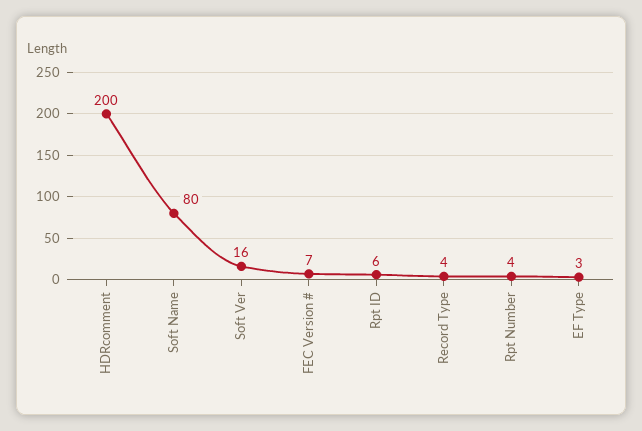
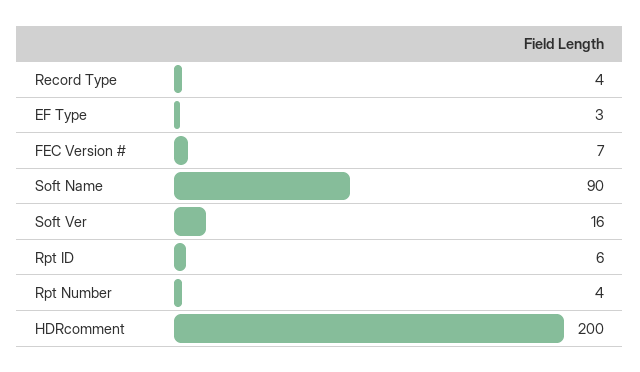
  {
    "HDRcomment": 200,
-   "Soft Name": 80,
+   "Soft Name": 90,
    "Soft Ver": 16,
    "FEC Version #": 7,
    "Rpt ID": 6,
    "Record Type": 4,
    "Rpt Number": 4,
    "EF Type": 3
  }

